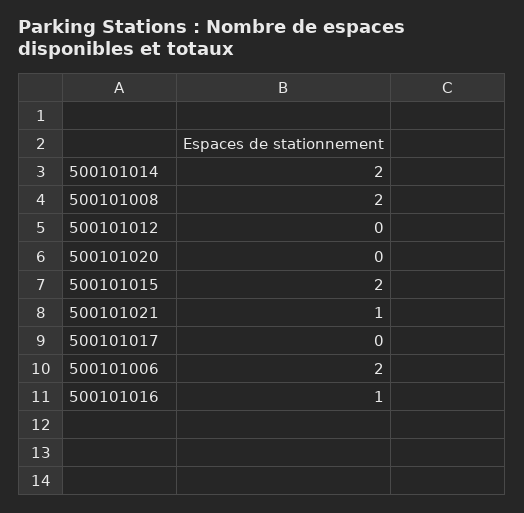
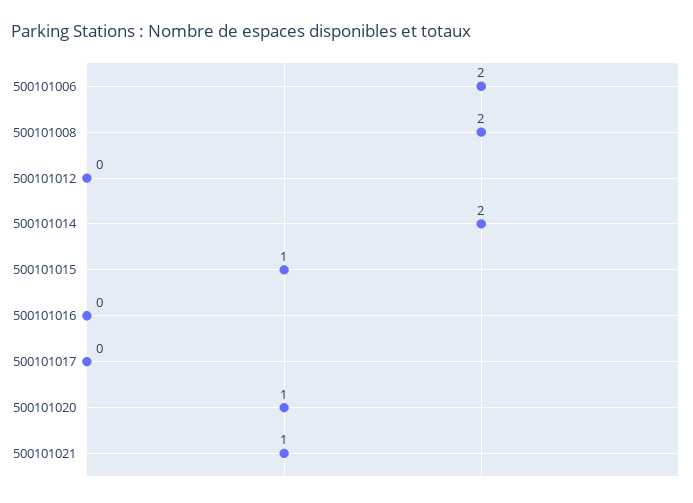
  {
    "500101014": 2,
    "500101008": 2,
    "500101012": 0,
-   "500101020": 0,
+   "500101020": 1,
-   "500101015": 2,
+   "500101015": 1,
    "500101021": 1,
    "500101017": 0,
    "500101006": 2,
-   "500101016": 1
+   "500101016": 0
  }

